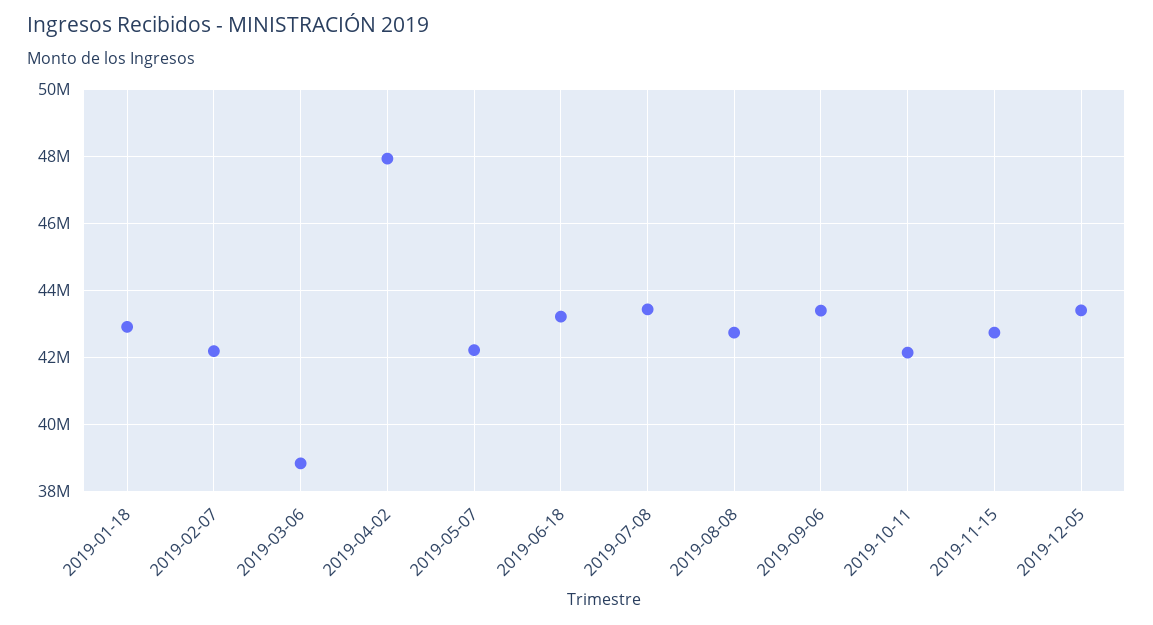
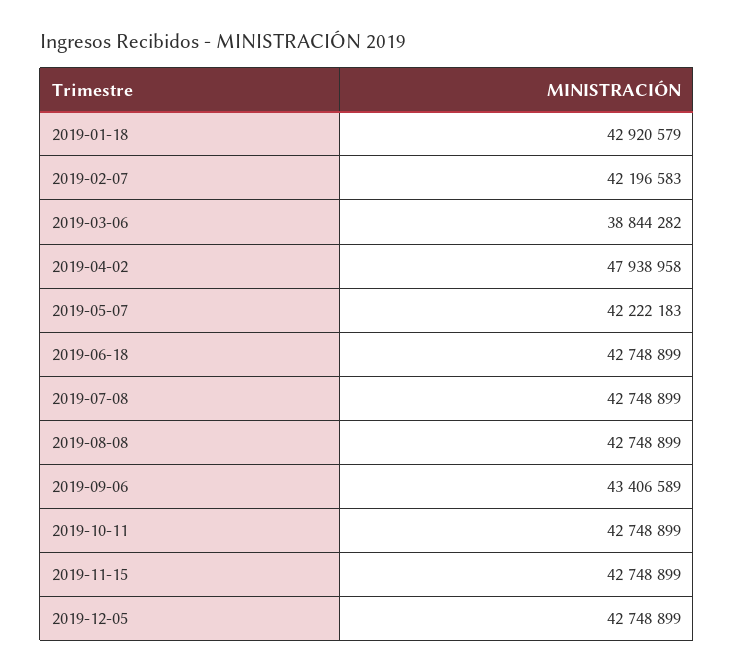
  {
    "2019-01-18": 42920579,
    "2019-02-07": 42196583,
    "2019-03-06": 38844282,
    "2019-04-02": 47938958,
    "2019-05-07": 42222183,
-   "2019-06-18": 43200000,
+   "2019-06-18": 42748899,
-   "2019-07-08": 43400000,
+   "2019-07-08": 42748899,
    "2019-08-08": 42748899,
    "2019-09-06": 43406589,
-   "2019-10-11": 42200000,
+   "2019-10-11": 42748899,
    "2019-11-15": 42748899,
-   "2019-12-05": 43400000
+   "2019-12-05": 42748899
  }

